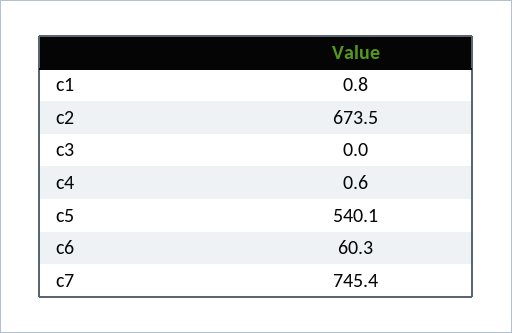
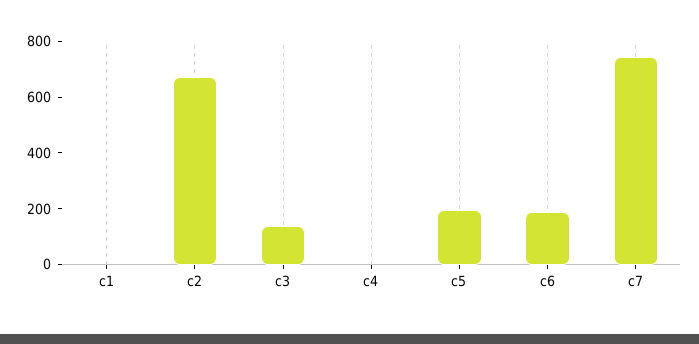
  {
    "c1": 0.8,
    "c2": 673.5,
-   "c3": 0,
+   "c3": 150,
    "c4": 0.6,
-   "c5": 540.1,
+   "c5": 200,
-   "c6": 60.3,
+   "c6": 200,
    "c7": 745.4
  }

